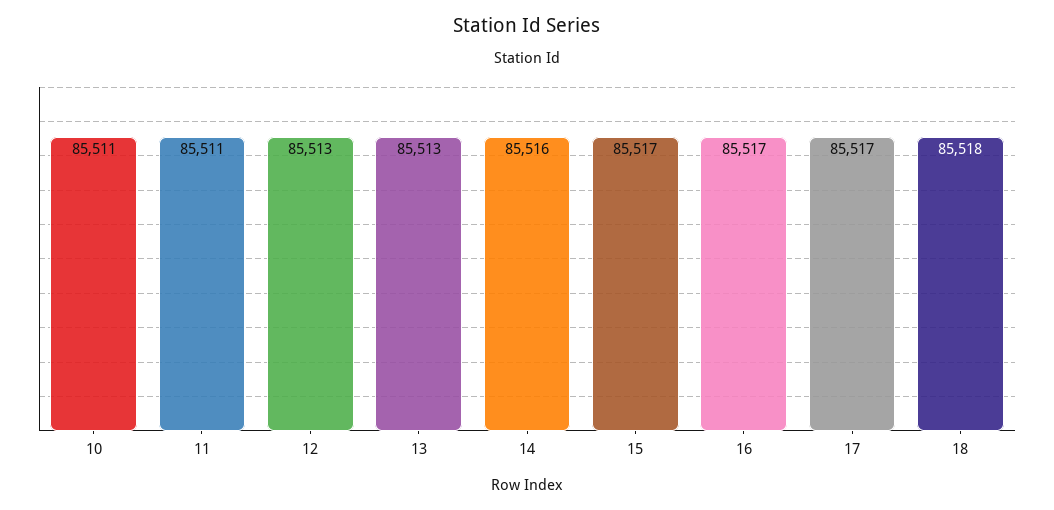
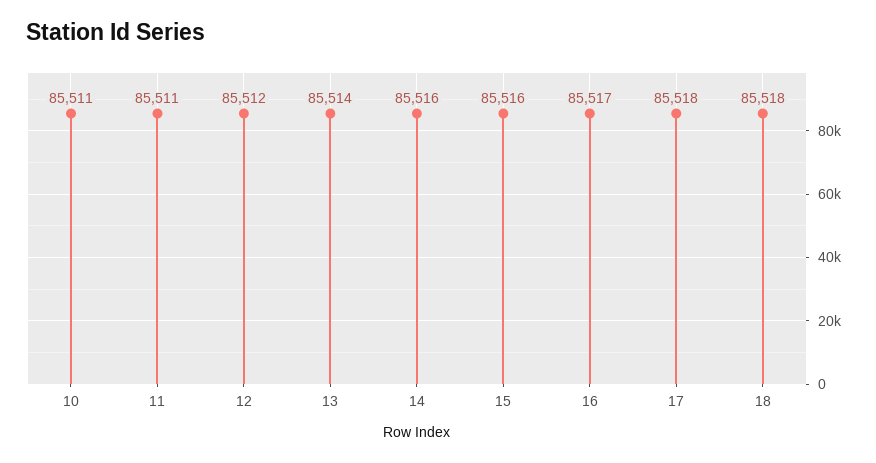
  {
    "10": 85511,
    "11": 85511,
-   "12": 85513,
+   "12": 85512,
-   "13": 85513,
+   "13": 85514,
    "14": 85516,
-   "15": 85517,
+   "15": 85516,
    "16": 85517,
-   "17": 85517,
+   "17": 85518,
    "18": 85518
  }

